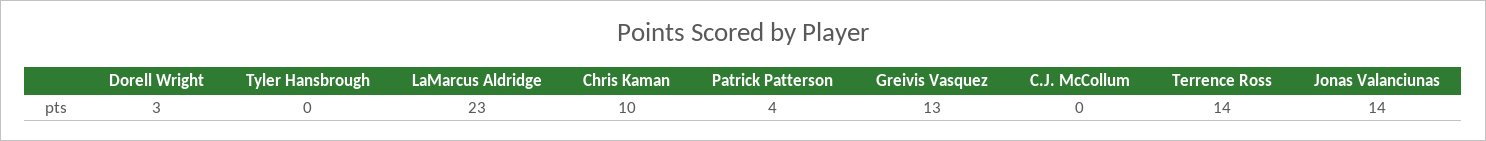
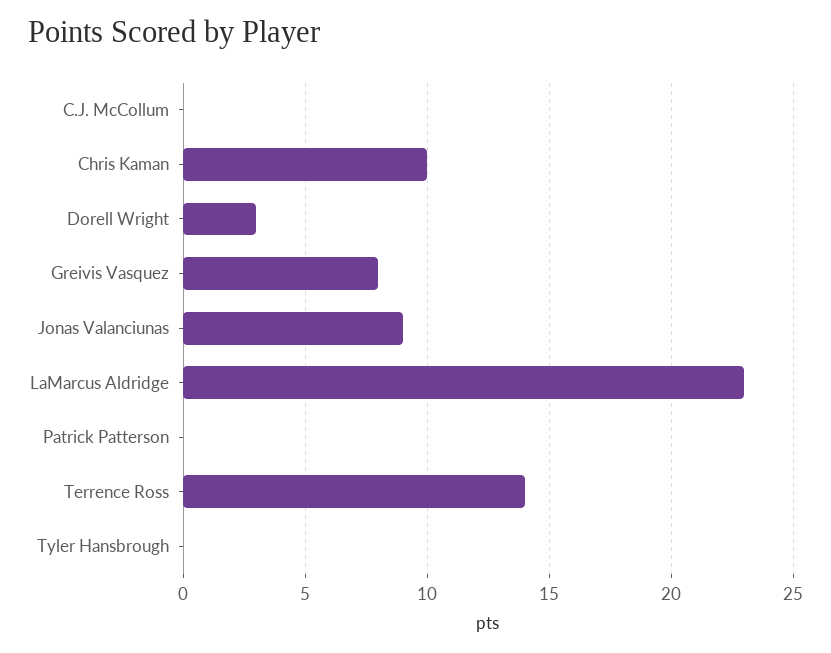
  {
    "Dorell Wright": 3,
    "Tyler Hansbrough": 0,
    "LaMarcus Aldridge": 23,
    "Chris Kaman": 10,
-   "Patrick Patterson": 4,
+   "Patrick Patterson": 0,
-   "Greivis Vasquez": 13,
+   "Greivis Vasquez": 8,
    "C.J. McCollum": 0,
    "Terrence Ross": 14,
-   "Jonas Valanciunas": 14
+   "Jonas Valanciunas": 9
  }

